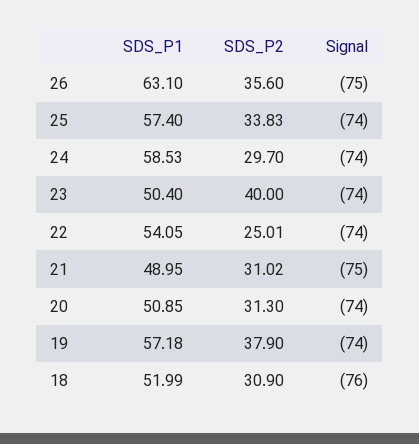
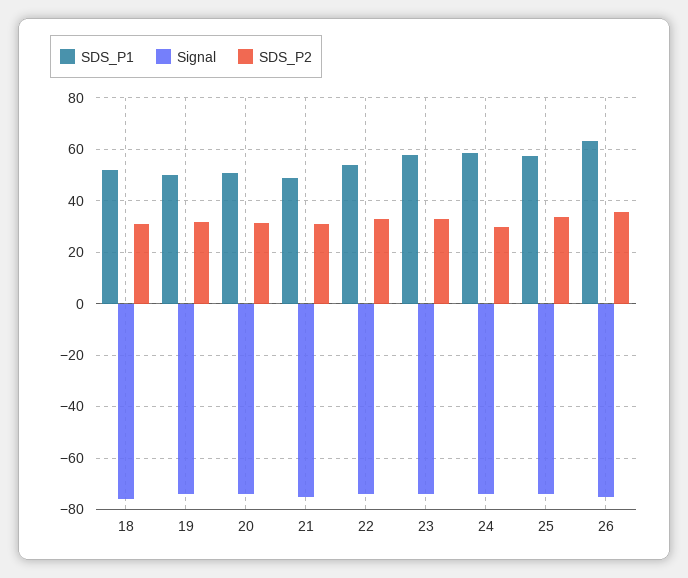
  {
    "SDS_P1": {
      "26": 63.1,
      "25": 57.4,
      "24": 58.53,
-     "23": 50.4,
+     "23": 57.5,
      "22": 54.05,
      "21": 48.95,
      "20": 50.85,
-     "19": 57.18,
+     "19": 50,
      "18": 51.99
    },
    "SDS_P2": {
      "26": 35.6,
      "25": 33.83,
      "24": 29.7,
-     "23": 40,
+     "23": 32.5,
-     "22": 25.01,
+     "22": 32.5,
      "21": 31.02,
      "20": 31.3,
-     "19": 37.9,
+     "19": 32.5,
      "18": 30.9
    },
    "Signal": {
      "26": -75,
      "25": -74,
      "24": -74,
      "23": -74,
      "22": -74,
      "21": -75,
      "20": -74,
      "19": -74,
      "18": -76
    }
  }

